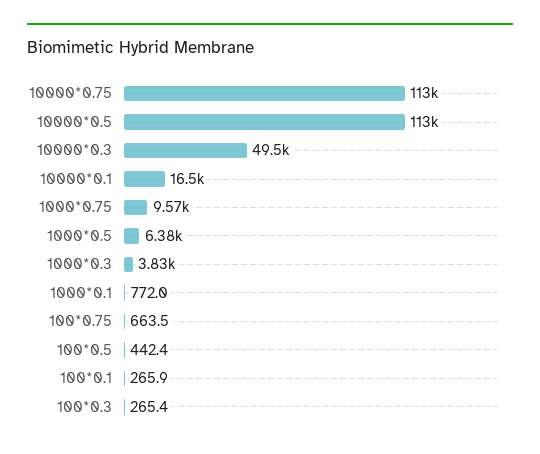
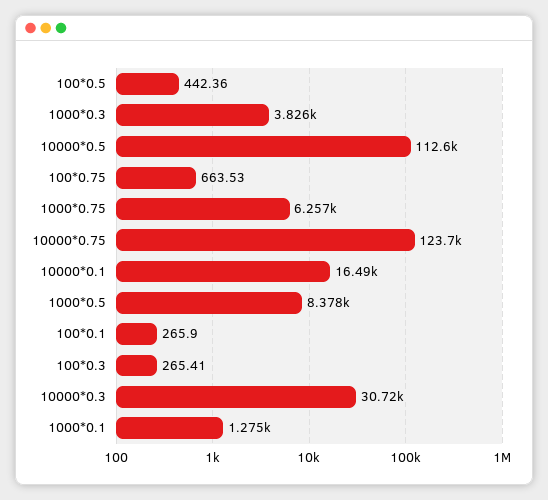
  {
-   "10000*0.75": 113000,
+   "10000*0.75": 123700,
    "10000*0.5": 112600,
-   "10000*0.3": 49500,
+   "10000*0.3": 30720,
    "10000*0.1": 16490,
-   "1000*0.75": 9570,
+   "1000*0.75": 6257,
-   "1000*0.5": 6380,
+   "1000*0.5": 8378,
    "1000*0.3": 3826,
-   "1000*0.1": 772,
+   "1000*0.1": 1275,
    "100*0.75": 663.53,
    "100*0.5": 442.36,
    "100*0.1": 265.9,
    "100*0.3": 265.41
  }

